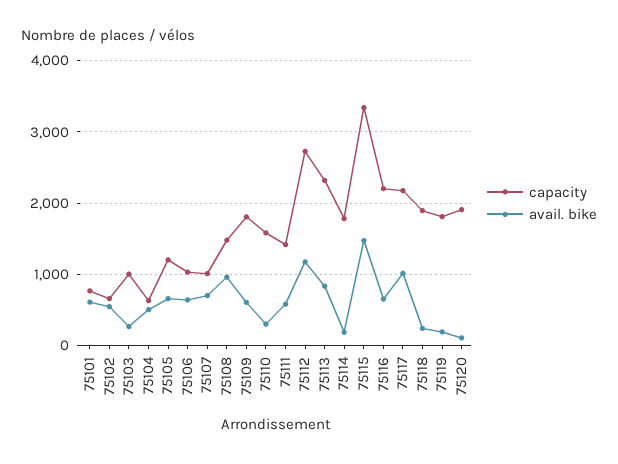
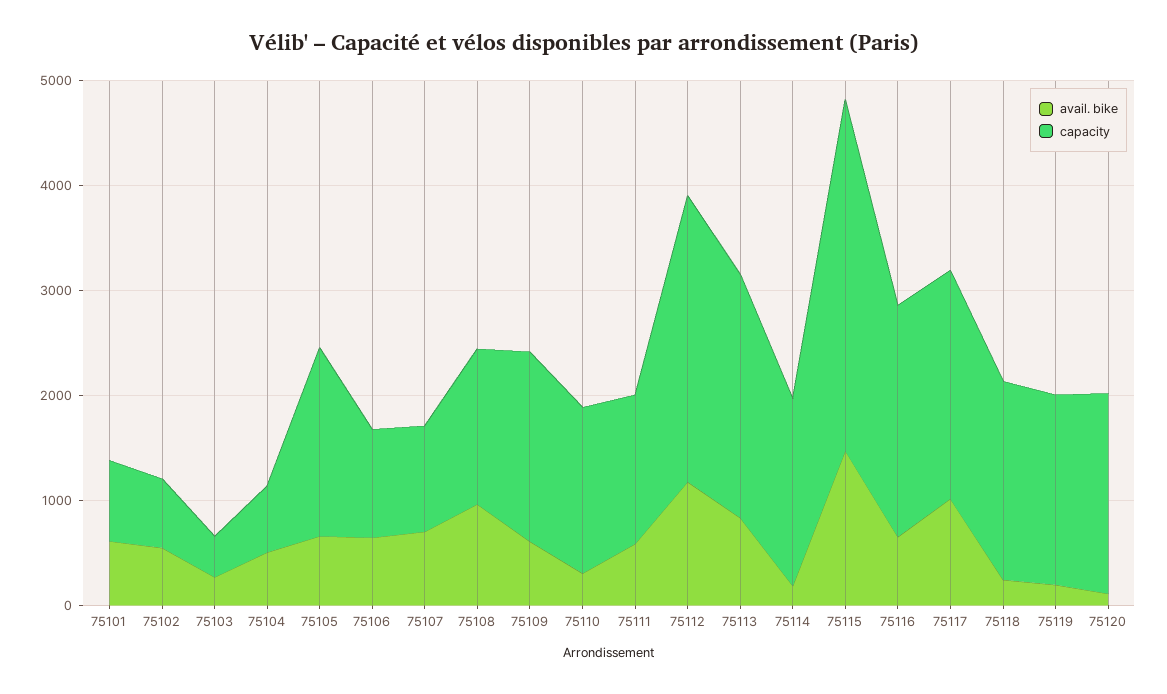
  {
    "capacity": {
      "75101": 800,
      "75102": 700,
-     "75103": 1000,
+     "75103": 400,
      "75104": 600,
-     "75105": 1200,
+     "75105": 1800,
      "75106": 1000,
      "75107": 1000,
      "75108": 1500,
      "75109": 1800,
      "75110": 1600,
      "75111": 1400,
      "75112": 2700,
      "75113": 2300,
      "75114": 1800,
      "75115": 3300,
      "75116": 2200,
      "75117": 2200,
      "75118": 1900,
      "75119": 1800,
      "75120": 1900
    },
    "avail. bike": {
      "75101": 600,
      "75102": 500,
      "75103": 300,
      "75104": 500,
      "75105": 700,
      "75106": 600,
      "75107": 700,
      "75108": 1000,
      "75109": 600,
      "75110": 300,
      "75111": 600,
      "75112": 1200,
      "75113": 800,
      "75114": 200,
      "75115": 1500,
      "75116": 700,
      "75117": 1000,
      "75118": 200,
      "75119": 200,
      "75120": 100
    }
  }

